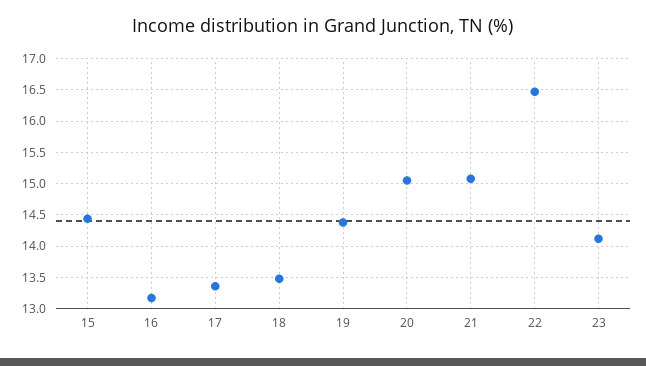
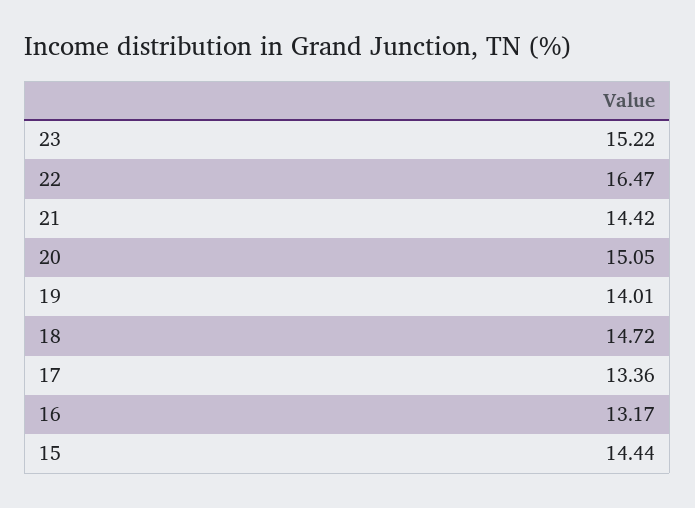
  {
    "15": 14.44,
    "16": 13.17,
    "17": 13.36,
-   "18": 13.5,
+   "18": 14.72,
-   "19": 14.4,
+   "19": 14.01,
    "20": 15.05,
-   "21": 15.1,
+   "21": 14.42,
    "22": 16.47,
-   "23": 14.1
+   "23": 15.22
  }

